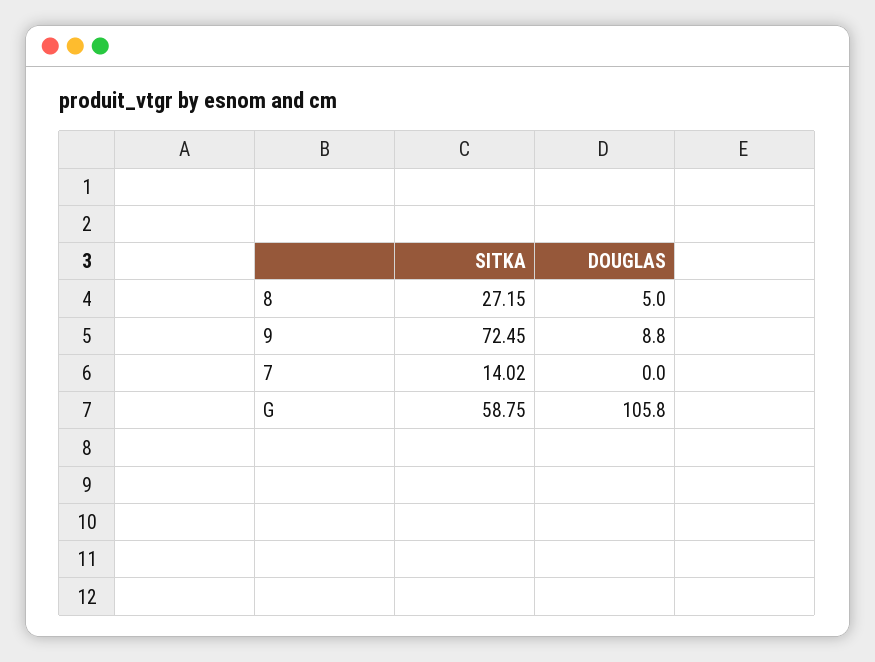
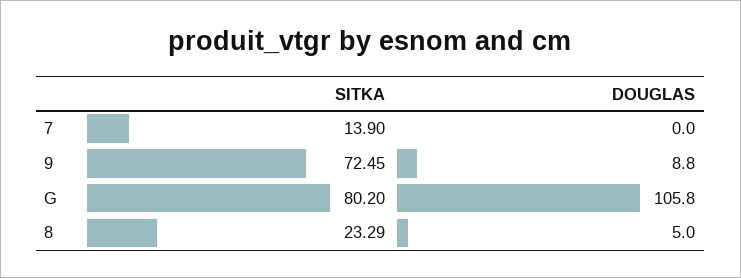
  {
    "SITKA": {
-     "8": 27.15,
+     "8": 23.29,
      "9": 72.45,
-     "7": 14.02,
+     "7": 13.9,
-     "G": 58.75
+     "G": 80.2
    },
    "DOUGLAS": {
      "8": 5,
      "9": 8.8,
      "7": 0,
      "G": 105.8
    }
  }

